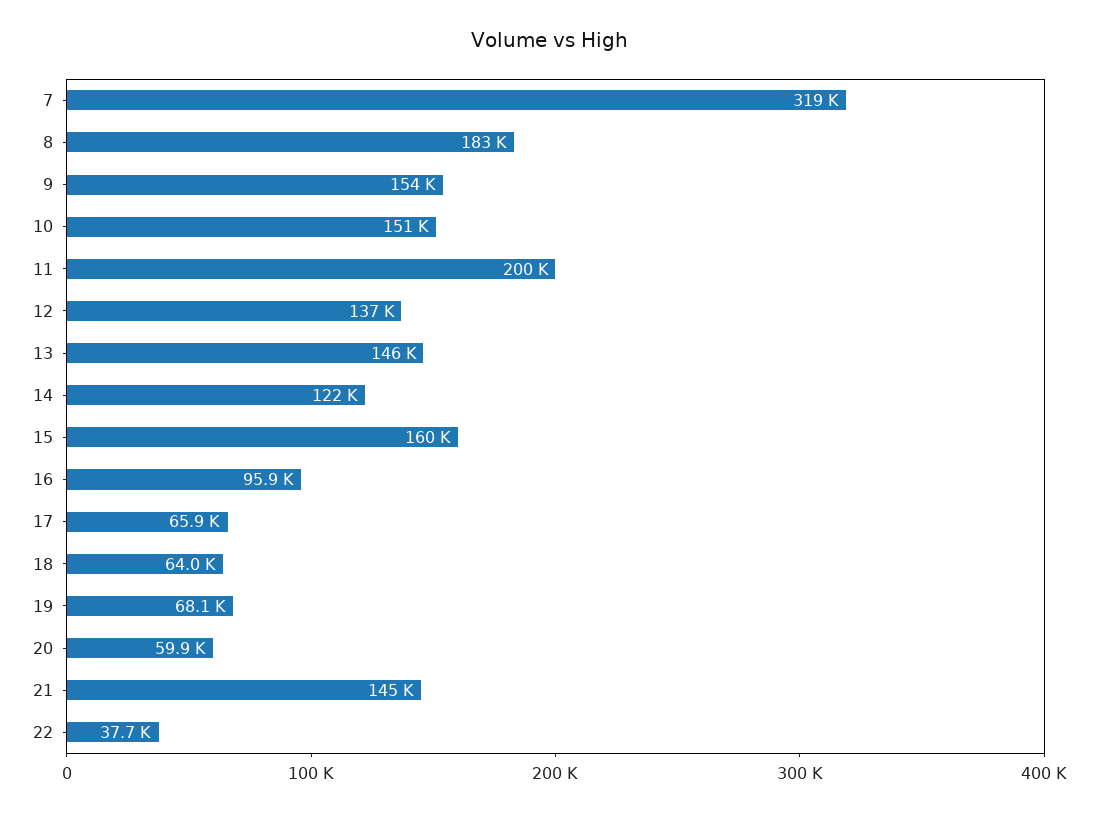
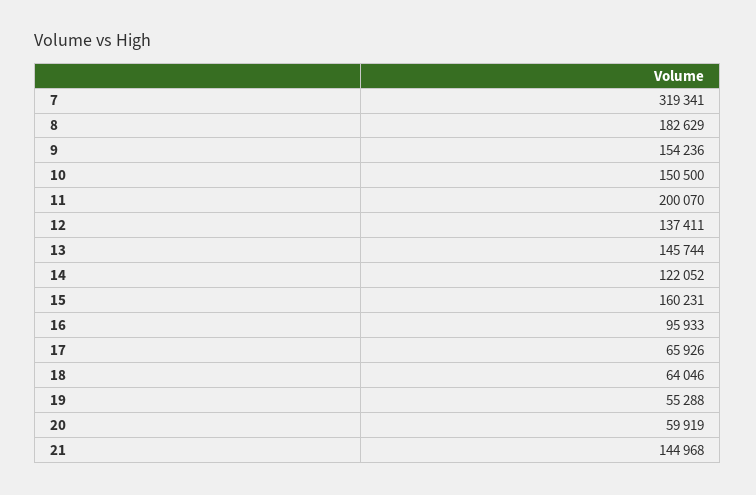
  {
    "7": 319341,
    "8": 182629,
    "9": 154236,
    "10": 150500,
    "11": 200070,
    "12": 137411,
    "13": 145744,
    "14": 122052,
    "15": 160231,
    "16": 95933,
    "17": 65926,
    "18": 64046,
-   "19": 68100,
+   "19": 55288,
    "20": 59919,
-   "21": 144968,
+   "21": 144968
-   "22": 37700
  }

